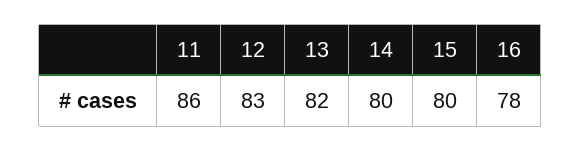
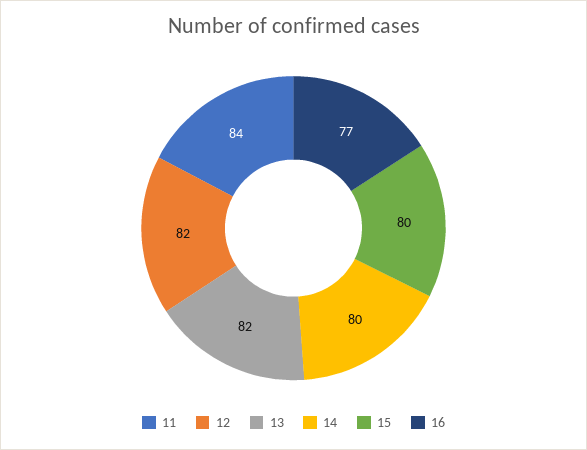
  {
-   "11": 86,
+   "11": 84,
-   "12": 83,
+   "12": 82,
    "13": 82,
    "14": 80,
    "15": 80,
-   "16": 78
+   "16": 77
  }

